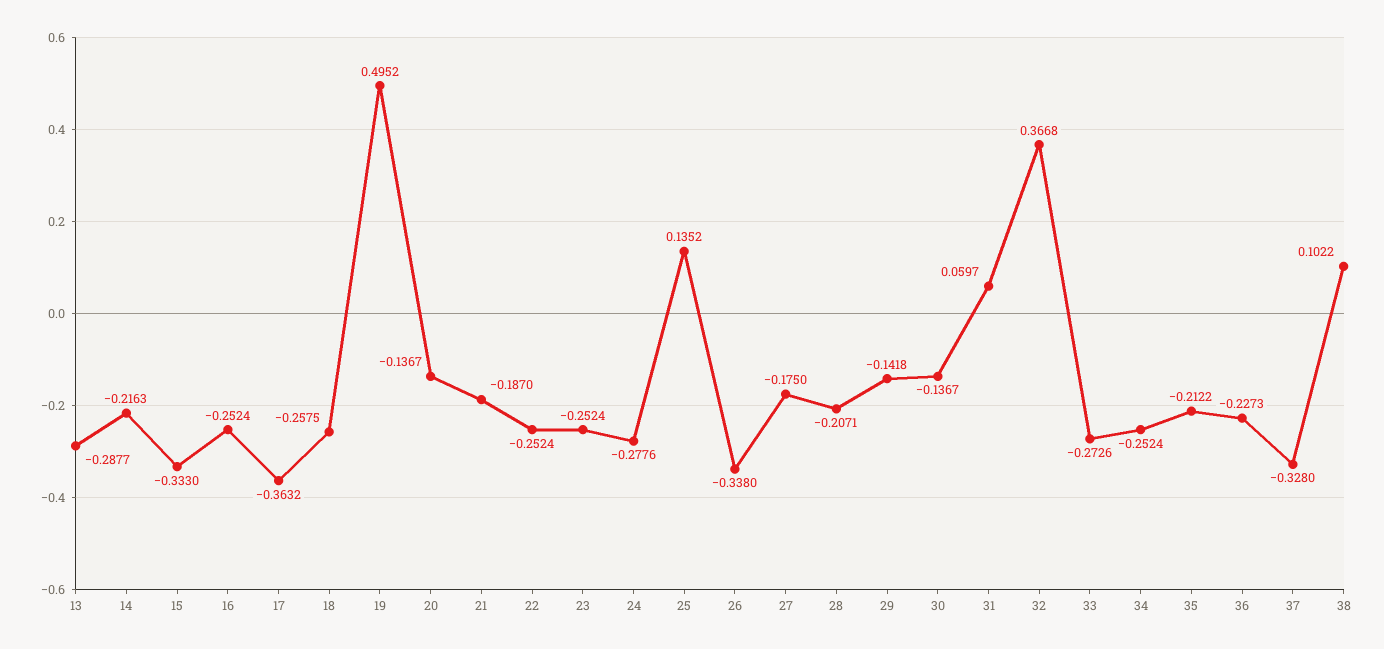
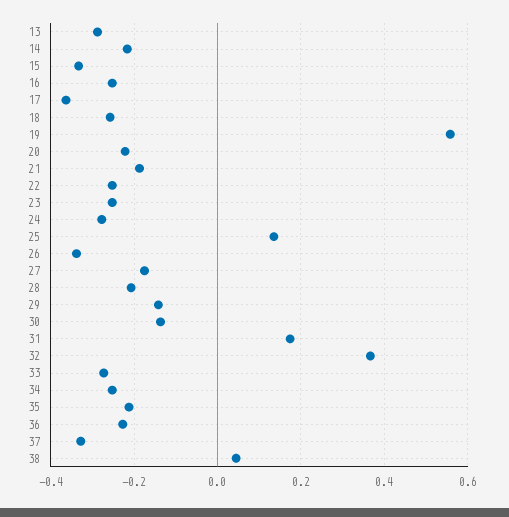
  {
    "13": -0.2877,
    "14": -0.2163,
    "15": -0.333,
    "16": -0.2524,
    "17": -0.3632,
    "18": -0.2575,
-   "19": 0.4952,
+   "19": 0.56,
-   "20": -0.1367,
+   "20": -0.22,
    "21": -0.187,
    "22": -0.2524,
    "23": -0.2524,
    "24": -0.2776,
    "25": 0.1352,
    "26": -0.338,
    "27": -0.175,
    "28": -0.2071,
    "29": -0.1418,
    "30": -0.1367,
-   "31": 0.0597,
+   "31": 0.18,
    "32": 0.3668,
    "33": -0.2726,
    "34": -0.2524,
    "35": -0.2122,
    "36": -0.2273,
    "37": -0.328,
-   "38": 0.1022
+   "38": 0.04
  }

